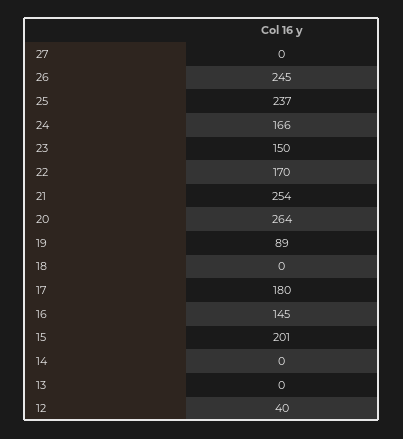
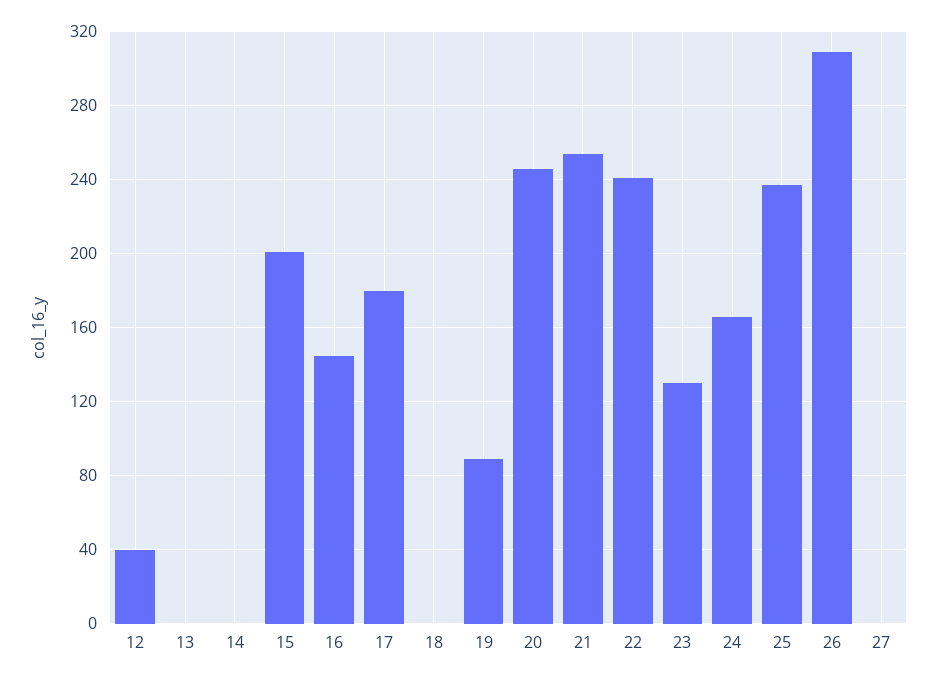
  {
    "27": 0,
-   "26": 245,
+   "26": 310,
    "25": 237,
    "24": 166,
-   "23": 150,
+   "23": 130,
-   "22": 170,
+   "22": 240,
    "21": 254,
-   "20": 264,
+   "20": 245,
    "19": 89,
    "18": 0,
    "17": 180,
    "16": 145,
    "15": 201,
    "14": 0,
    "13": 0,
    "12": 40
  }

